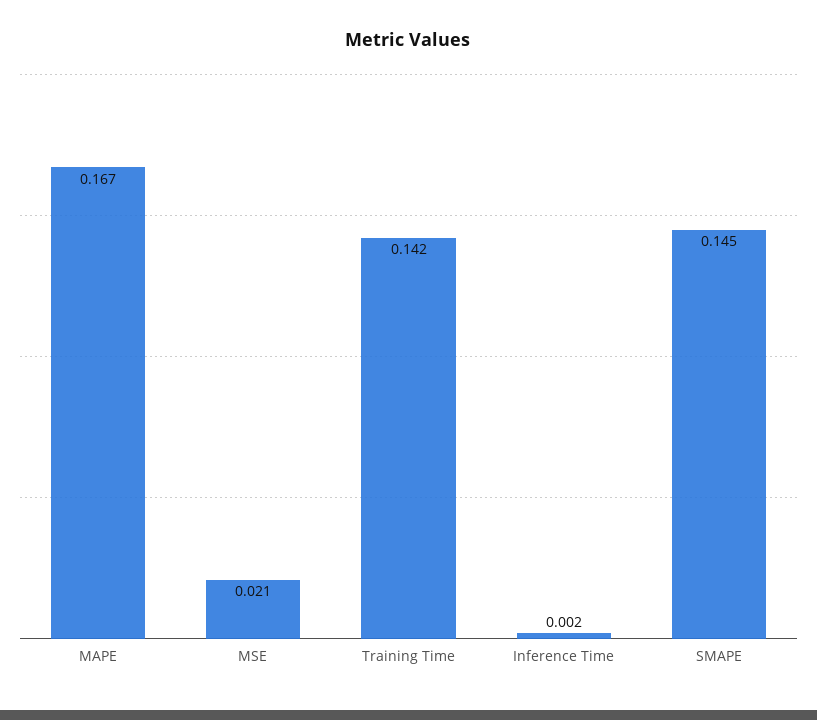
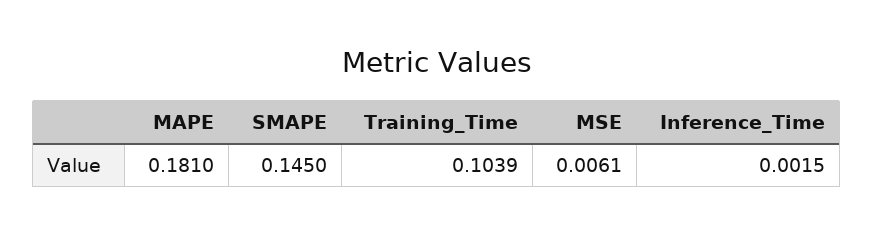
  {
-   "MAPE": 0.167,
+   "MAPE": 0.181,
-   "MSE": 0.021,
+   "MSE": 0.0061,
-   "Training Time": 0.142,
+   "Training Time": 0.1039,
    "Inference Time": 0.0015,
    "SMAPE": 0.145
  }

